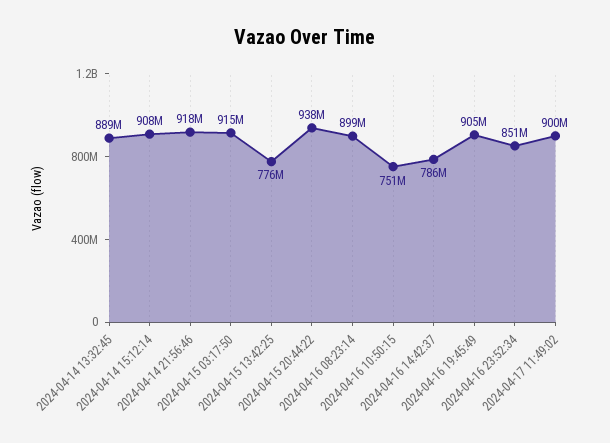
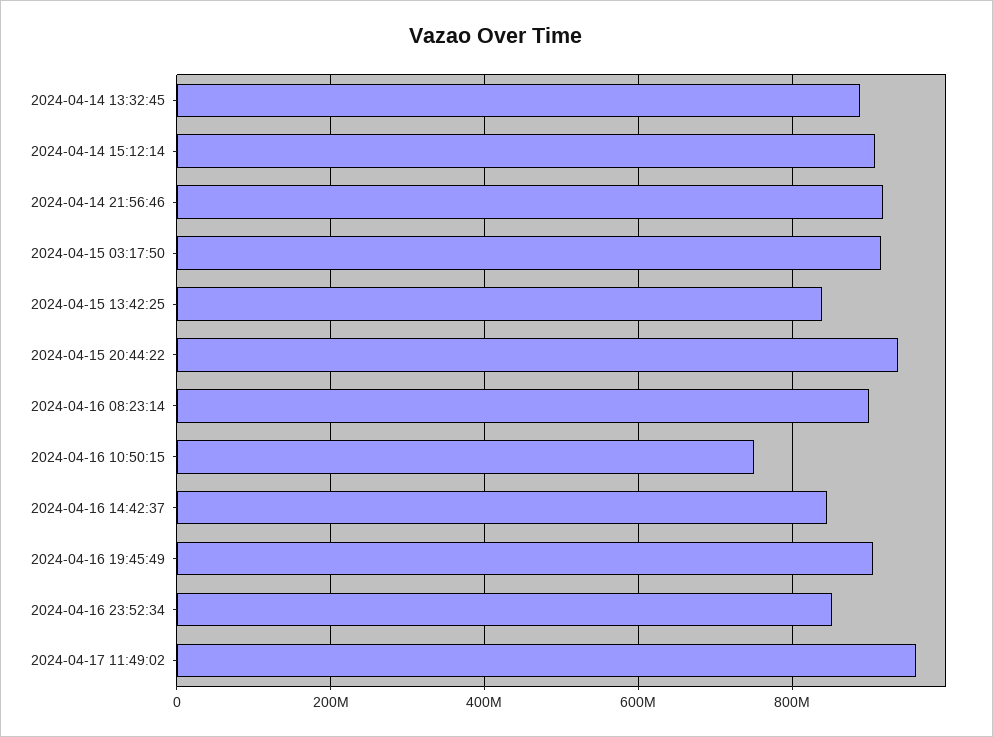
  {
    "2024-04-14 13:32:45": 889000000,
    "2024-04-14 15:12:14": 908000000,
    "2024-04-14 21:56:46": 918000000,
    "2024-04-15 03:17:50": 915000000,
-   "2024-04-15 13:42:25": 776000000,
+   "2024-04-15 13:42:25": 840000000,
    "2024-04-15 20:44:22": 938000000,
    "2024-04-16 08:23:14": 899000000,
    "2024-04-16 10:50:15": 751000000,
-   "2024-04-16 14:42:37": 786000000,
+   "2024-04-16 14:42:37": 840000000,
    "2024-04-16 19:45:49": 905000000,
    "2024-04-16 23:52:34": 851000000,
-   "2024-04-17 11:49:02": 900000000
+   "2024-04-17 11:49:02": 960000000
  }

